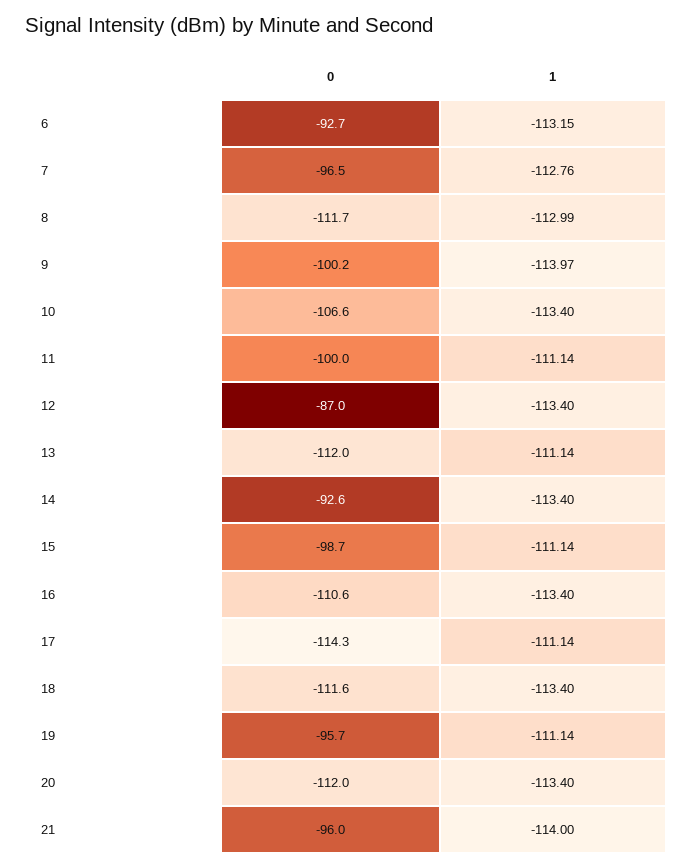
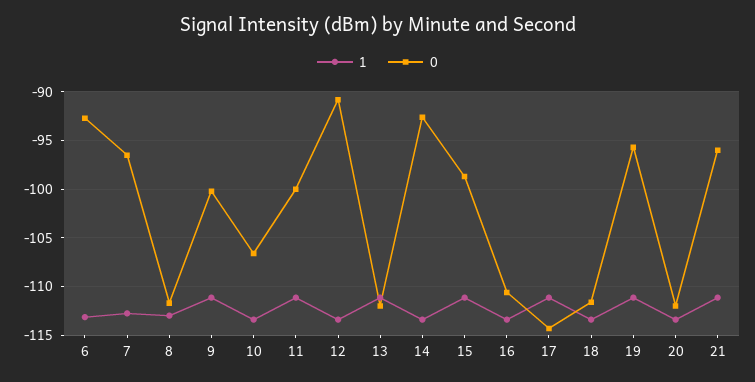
  {
    "0": {
      "6": -92.7,
      "7": -96.5,
      "8": -111.7,
      "9": -100.2,
      "10": -106.6,
      "11": -100,
-     "12": -87,
+     "12": -91,
      "13": -112,
      "14": -92.6,
      "15": -98.7,
      "16": -110.6,
      "17": -114.3,
      "18": -111.6,
      "19": -95.7,
      "20": -112,
      "21": -96
    },
    "1": {
      "6": -113.15,
      "7": -112.76,
      "8": -112.99,
-     "9": -113.97,
+     "9": -111,
      "10": -113.4,
      "11": -111.14,
      "12": -113.4,
      "13": -111.14,
      "14": -113.4,
      "15": -111.14,
      "16": -113.4,
      "17": -111.14,
      "18": -113.4,
      "19": -111.14,
      "20": -113.4,
-     "21": -114
+     "21": -111
    }
  }

